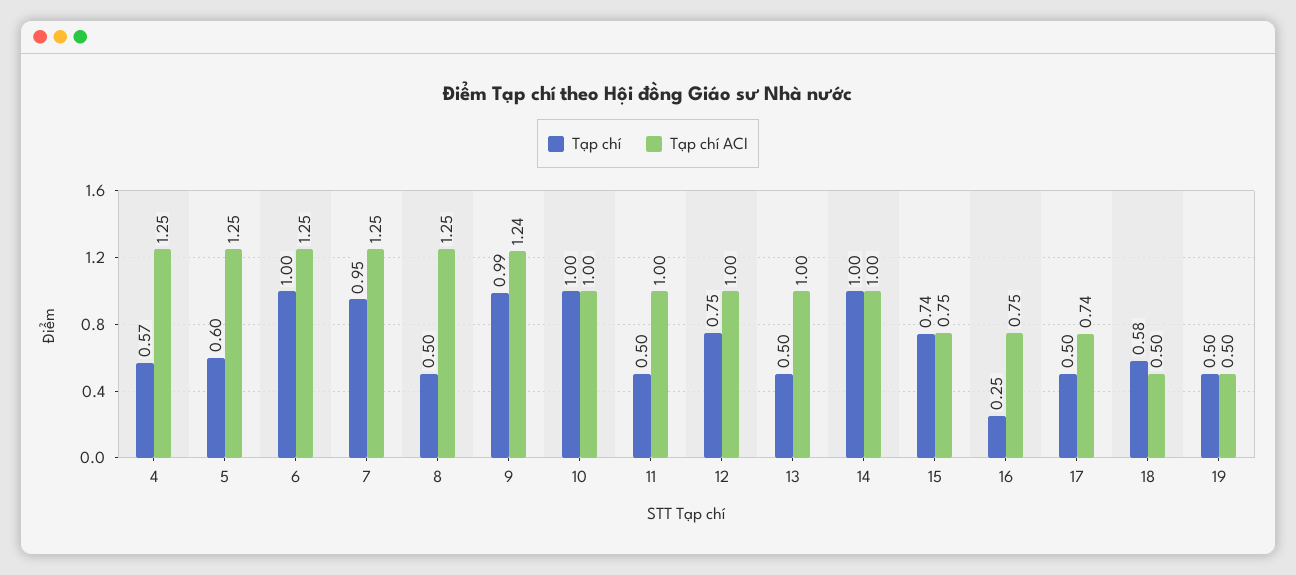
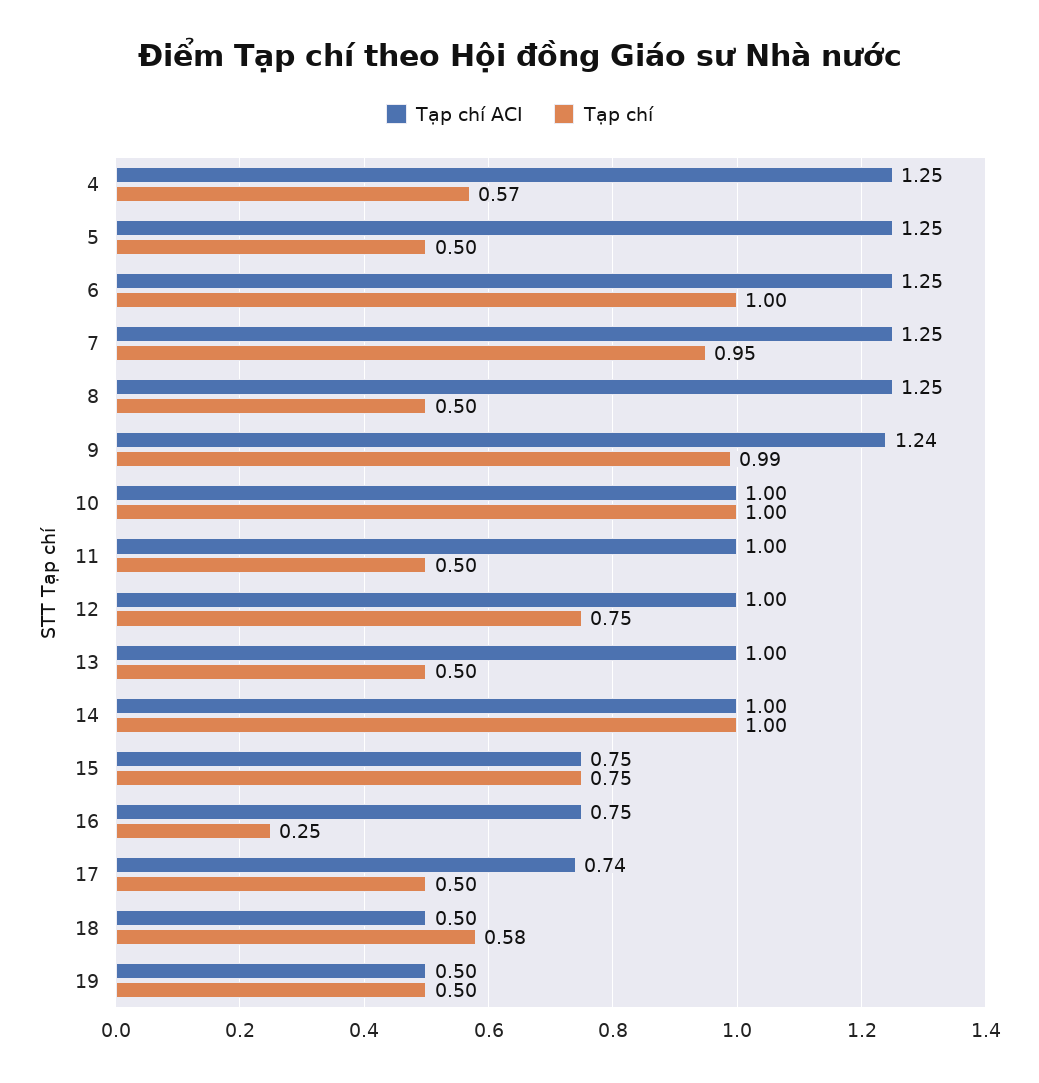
  {
    "Tạp chí": {
      "4": 0.57,
-     "5": 0.6,
+     "5": 0.5,
      "6": 1,
      "7": 0.95,
      "8": 0.5,
      "9": 0.99,
      "10": 1,
      "11": 0.5,
      "12": 0.75,
      "13": 0.5,
      "14": 1,
-     "15": 0.74,
+     "15": 0.75,
      "16": 0.25,
      "17": 0.5,
      "18": 0.58,
      "19": 0.5
    },
    "Tạp chí ACI": {
      "4": 1.25,
      "5": 1.25,
      "6": 1.25,
      "7": 1.25,
      "8": 1.25,
      "9": 1.24,
      "10": 1,
      "11": 1,
      "12": 1,
      "13": 1,
      "14": 1,
      "15": 0.75,
      "16": 0.75,
      "17": 0.74,
      "18": 0.5,
      "19": 0.5
    }
  }

